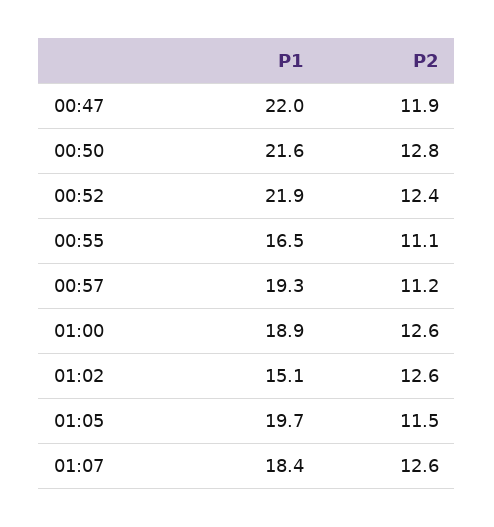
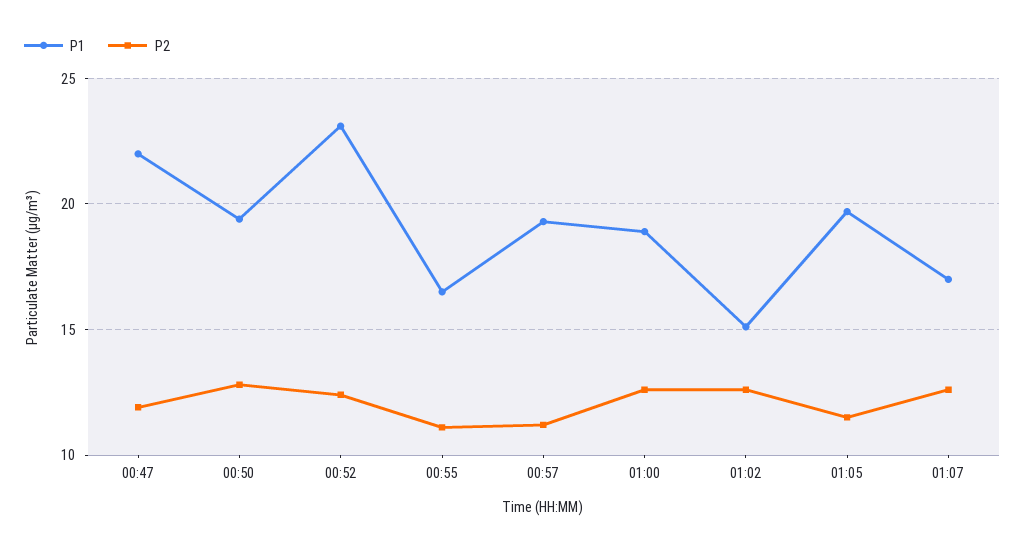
  {
    "P1": {
      "00:47": 22,
-     "00:50": 21.6,
+     "00:50": 19.5,
-     "00:52": 21.9,
+     "00:52": 23,
      "00:55": 16.5,
      "00:57": 19.3,
      "01:00": 18.9,
      "01:02": 15.1,
      "01:05": 19.7,
-     "01:07": 18.4
+     "01:07": 17
    },
    "P2": {
      "00:47": 11.9,
      "00:50": 12.8,
      "00:52": 12.4,
      "00:55": 11.1,
      "00:57": 11.2,
      "01:00": 12.6,
      "01:02": 12.6,
      "01:05": 11.5,
      "01:07": 12.6
    }
  }

